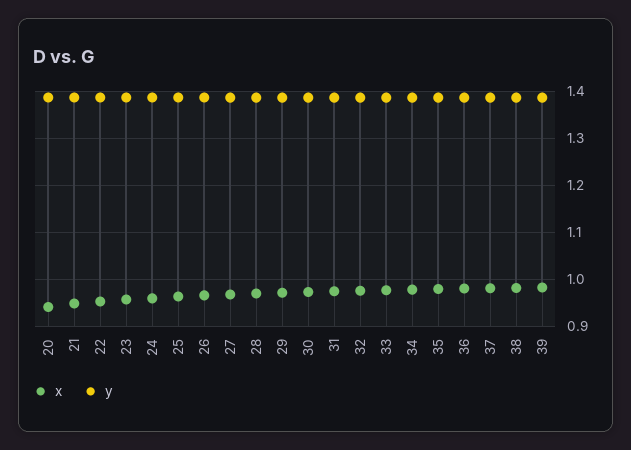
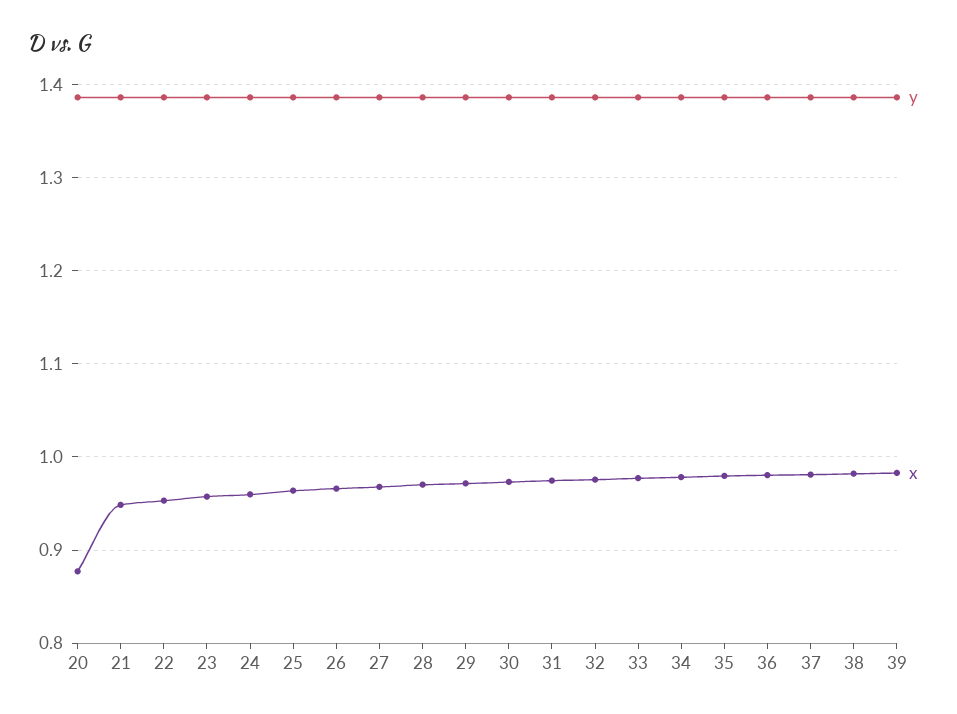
  {
    "x": {
-     "20": 0.94,
+     "20": 0.88,
      "21": 0.95,
      "22": 0.95,
      "23": 0.96,
      "24": 0.96,
      "25": 0.96,
      "26": 0.97,
      "27": 0.97,
      "28": 0.97,
      "29": 0.97,
      "30": 0.97,
      "31": 0.97,
      "32": 0.98,
      "33": 0.98,
      "34": 0.98,
      "35": 0.98,
      "36": 0.98,
      "37": 0.98,
      "38": 0.98,
      "39": 0.98
    },
    "y": {
      "20": 1.39,
      "21": 1.39,
      "22": 1.39,
      "23": 1.39,
      "24": 1.39,
      "25": 1.39,
      "26": 1.39,
      "27": 1.39,
      "28": 1.39,
      "29": 1.39,
      "30": 1.39,
      "31": 1.39,
      "32": 1.39,
      "33": 1.39,
      "34": 1.39,
      "35": 1.39,
      "36": 1.39,
      "37": 1.39,
      "38": 1.39,
      "39": 1.39
    }
  }

